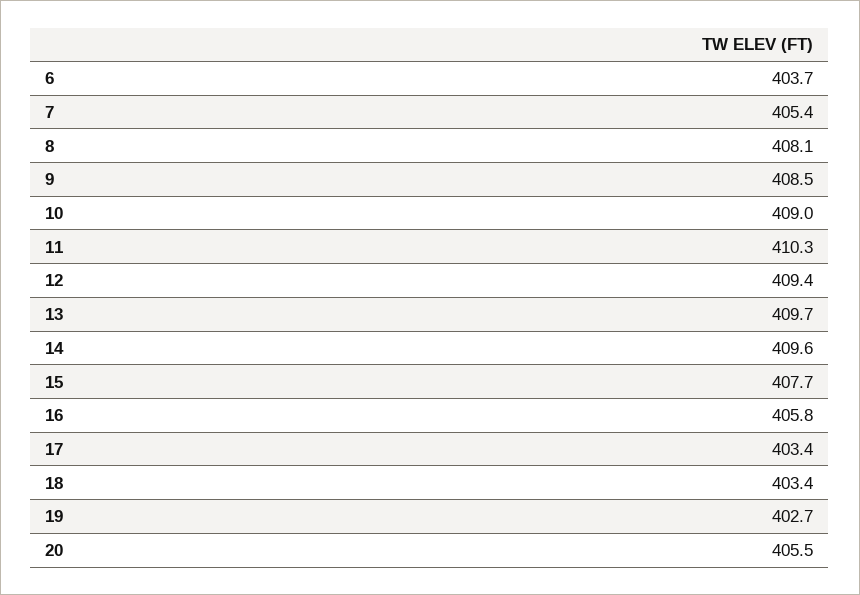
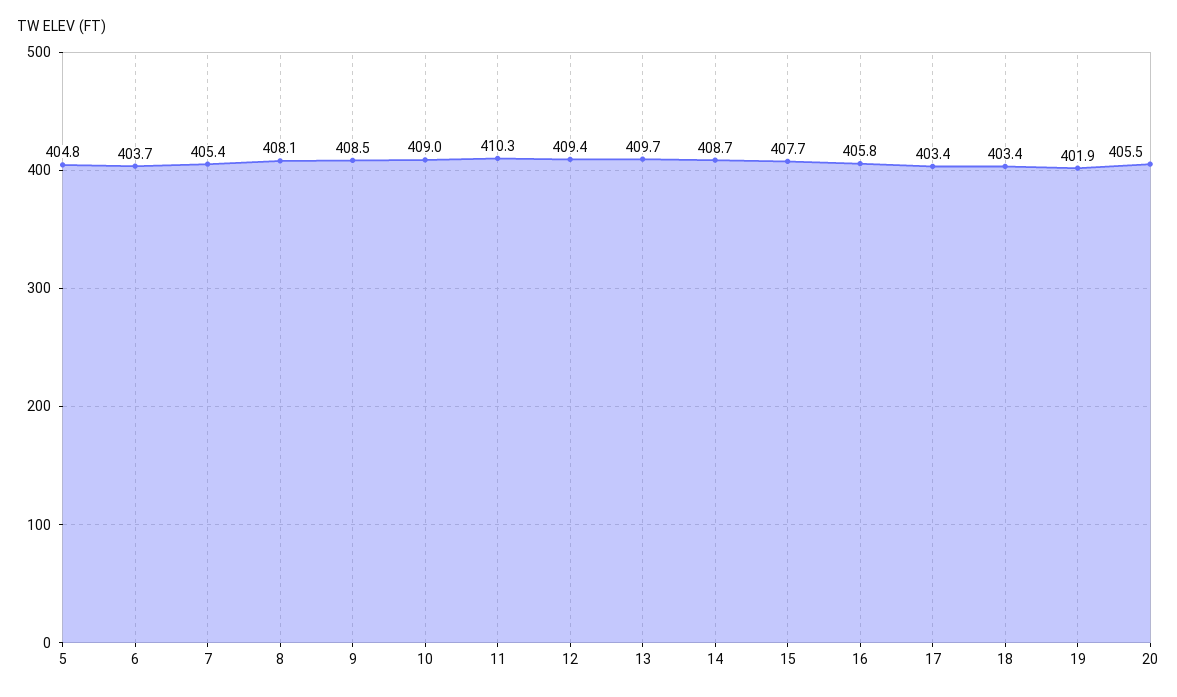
  {
    "6": 403.7,
    "7": 405.4,
    "8": 408.1,
    "9": 408.5,
    "10": 409,
    "11": 410.3,
    "12": 409.4,
    "13": 409.7,
-   "14": 409.6,
+   "14": 408.7,
    "15": 407.7,
    "16": 405.8,
    "17": 403.4,
    "18": 403.4,
-   "19": 402.7,
+   "19": 401.9,
-   "20": 405.5
+   "20": 405.5,
+   "5": 404.8
  }

